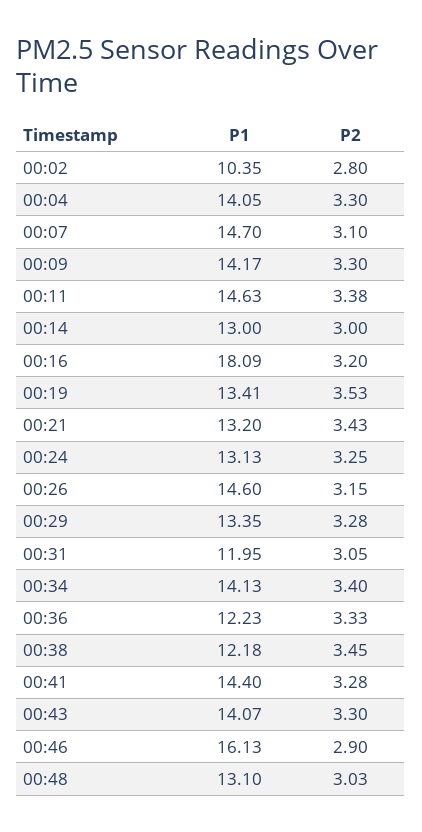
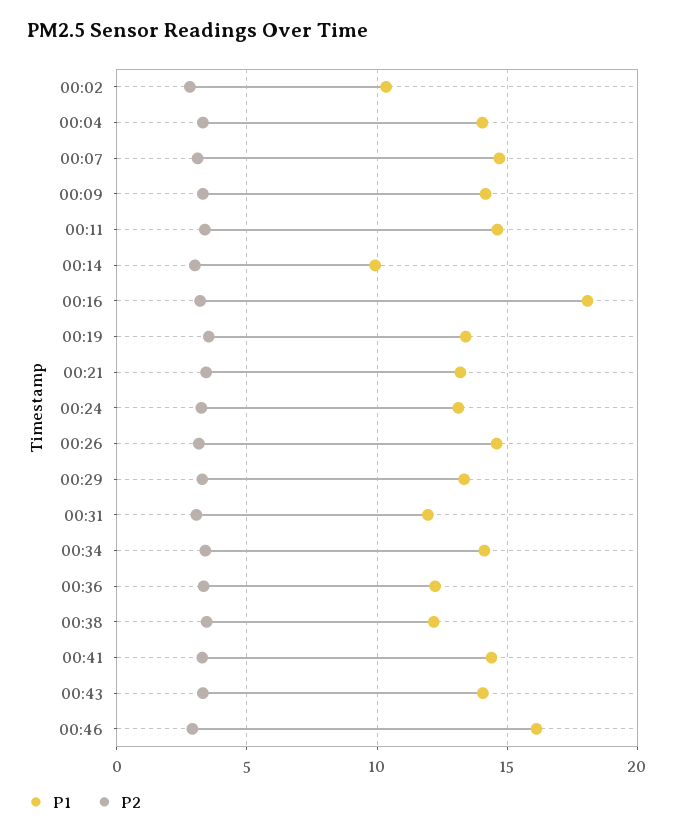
  {
    "P1": {
      "00:02": 10.35,
      "00:04": 14.05,
      "00:07": 14.7,
      "00:09": 14.17,
      "00:11": 14.63,
-     "00:14": 13,
+     "00:14": 10,
      "00:16": 18.09,
      "00:19": 13.41,
      "00:21": 13.2,
      "00:24": 13.13,
      "00:26": 14.6,
      "00:29": 13.35,
      "00:31": 11.95,
      "00:34": 14.13,
      "00:36": 12.23,
      "00:38": 12.18,
      "00:41": 14.4,
      "00:43": 14.07,
-     "00:46": 16.13,
+     "00:46": 16.13
-     "00:48": 13.1
    },
    "P2": {
      "00:02": 2.8,
      "00:04": 3.3,
      "00:07": 3.1,
      "00:09": 3.3,
      "00:11": 3.38,
      "00:14": 3,
      "00:16": 3.2,
      "00:19": 3.53,
      "00:21": 3.43,
      "00:24": 3.25,
      "00:26": 3.15,
      "00:29": 3.28,
      "00:31": 3.05,
      "00:34": 3.4,
      "00:36": 3.33,
      "00:38": 3.45,
      "00:41": 3.28,
      "00:43": 3.3,
-     "00:46": 2.9,
+     "00:46": 2.9
-     "00:48": 3.03
    }
  }

